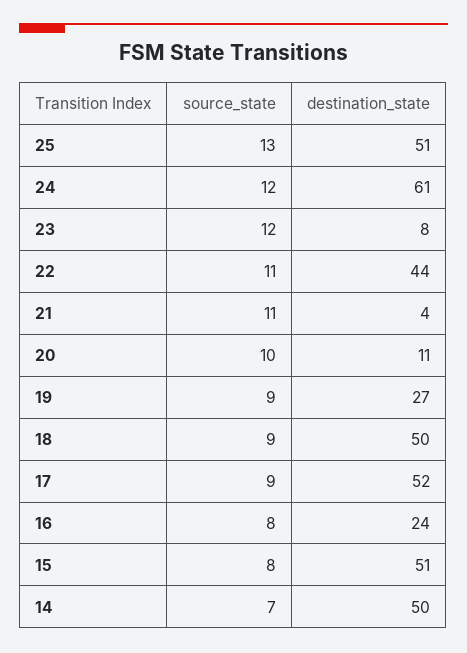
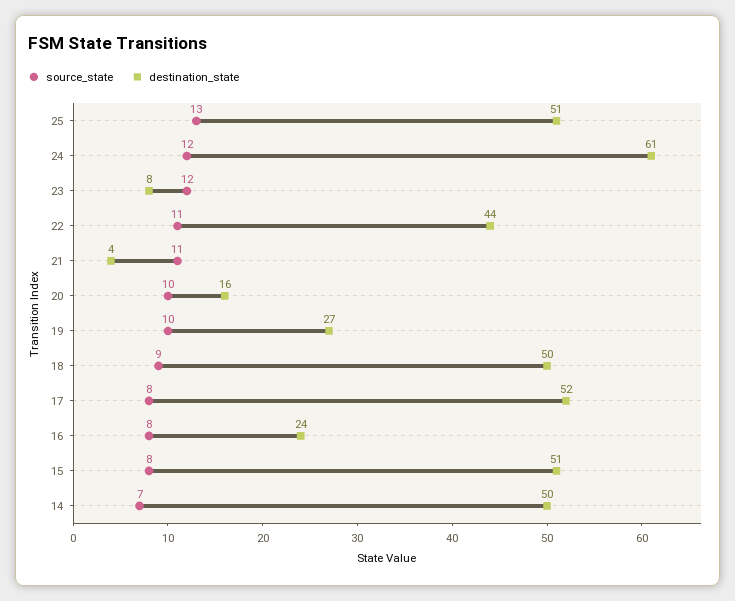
  {
    "source_state": {
      "25": 13,
      "24": 12,
      "23": 12,
      "22": 11,
      "21": 11,
      "20": 10,
-     "19": 9,
+     "19": 10,
      "18": 9,
-     "17": 9,
+     "17": 8,
      "16": 8,
      "15": 8,
      "14": 7
    },
    "destination_state": {
      "25": 51,
      "24": 61,
      "23": 8,
      "22": 44,
      "21": 4,
-     "20": 11,
+     "20": 16,
      "19": 27,
      "18": 50,
      "17": 52,
      "16": 24,
      "15": 51,
      "14": 50
    }
  }

